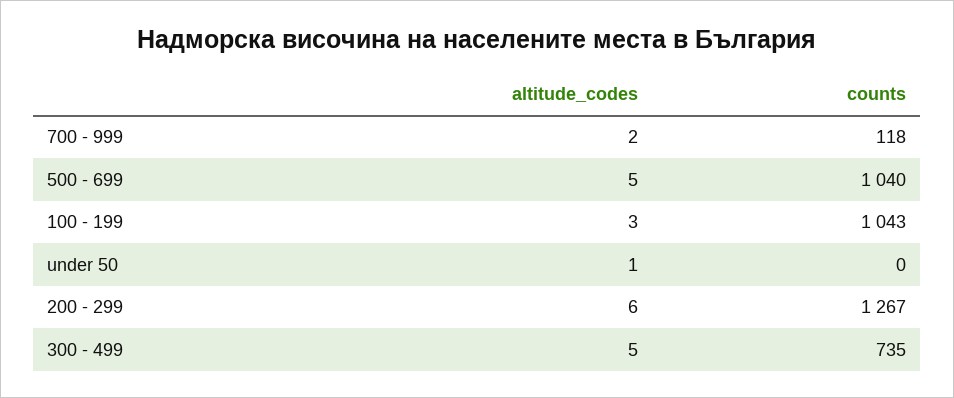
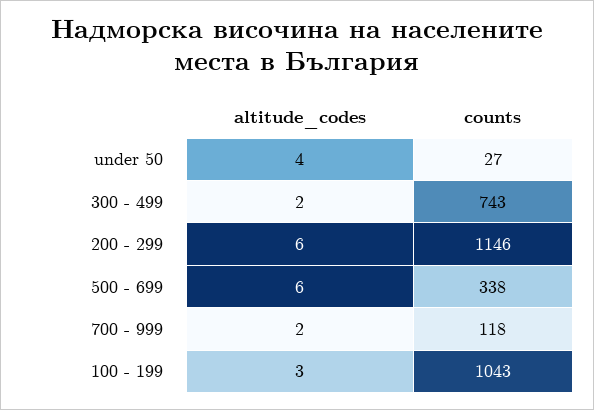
  {
    "altitude_codes": {
      "700 - 999": 2,
-     "500 - 699": 5,
+     "500 - 699": 6,
      "100 - 199": 3,
-     "under 50": 1,
+     "under 50": 4,
      "200 - 299": 6,
-     "300 - 499": 5
+     "300 - 499": 2
    },
    "counts": {
      "700 - 999": 118,
-     "500 - 699": 1040,
+     "500 - 699": 338,
      "100 - 199": 1043,
-     "under 50": 0,
+     "under 50": 27,
-     "200 - 299": 1267,
+     "200 - 299": 1146,
-     "300 - 499": 735
+     "300 - 499": 743
    }
  }

